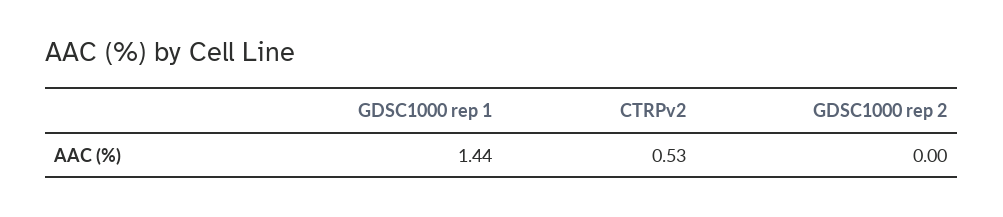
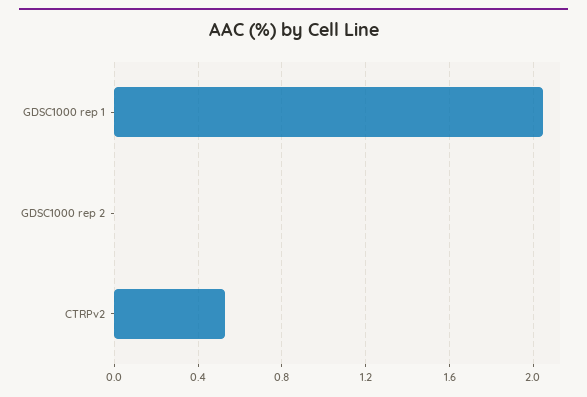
  {
-   "GDSC1000 rep 1": 1.44,
+   "GDSC1000 rep 1": 2.05,
    "CTRPv2": 0.53,
    "GDSC1000 rep 2": 0
  }

